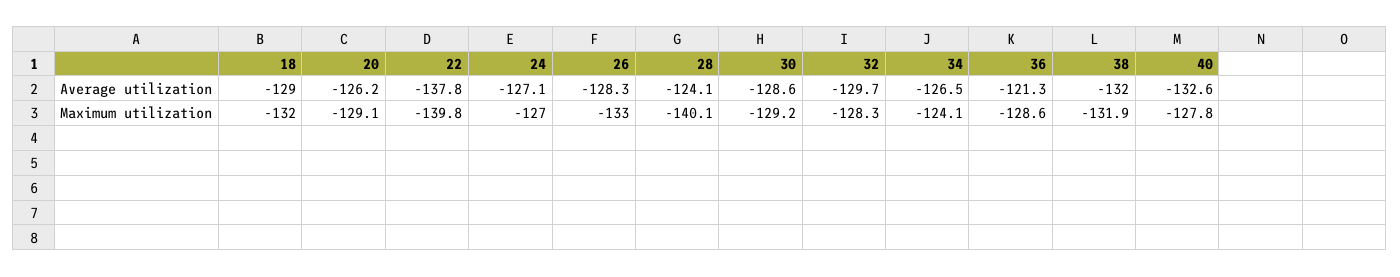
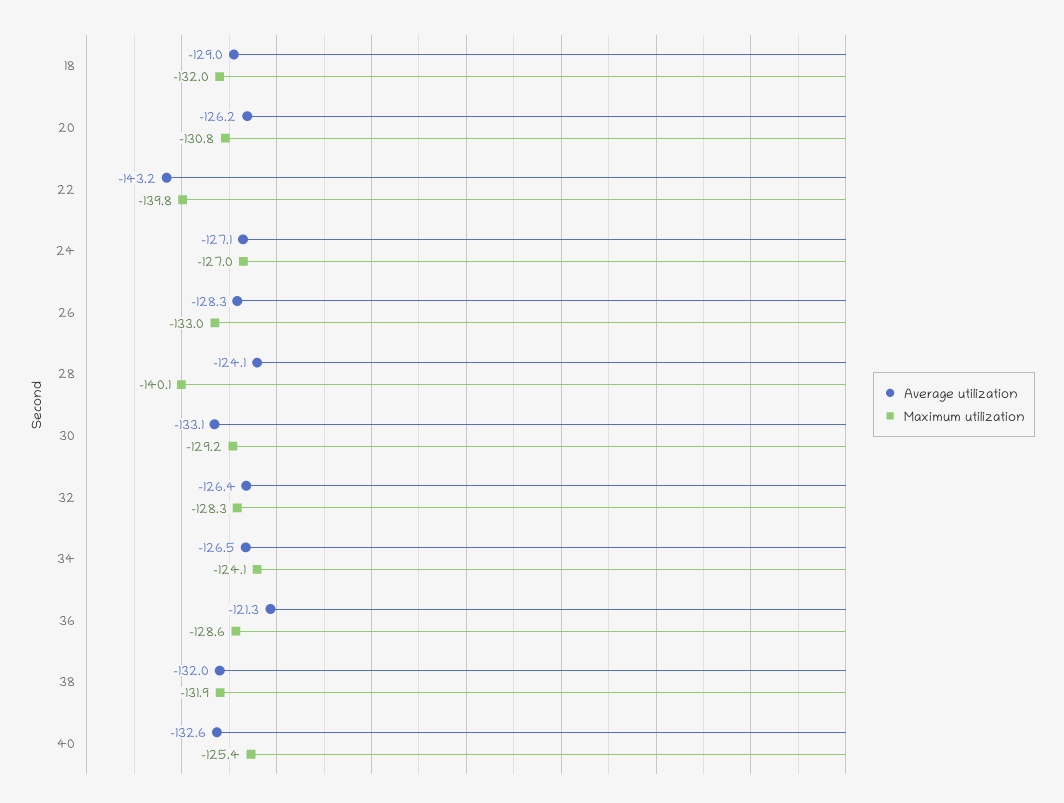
  {
    "Average utilization": {
      "18": -129,
      "20": -126.2,
-     "22": -137.8,
+     "22": -143.2,
      "24": -127.1,
      "26": -128.3,
      "28": -124.1,
-     "30": -128.6,
+     "30": -133.1,
-     "32": -129.7,
+     "32": -126.4,
      "34": -126.5,
      "36": -121.3,
      "38": -132,
      "40": -132.6
    },
    "Maximum utilization": {
      "18": -132,
-     "20": -129.1,
+     "20": -130.8,
      "22": -139.8,
      "24": -127,
      "26": -133,
      "28": -140.1,
      "30": -129.2,
      "32": -128.3,
      "34": -124.1,
      "36": -128.6,
      "38": -131.9,
-     "40": -127.8
+     "40": -125.4
    }
  }

